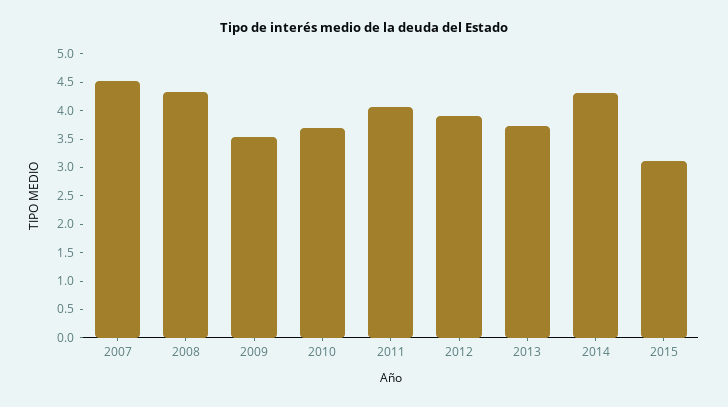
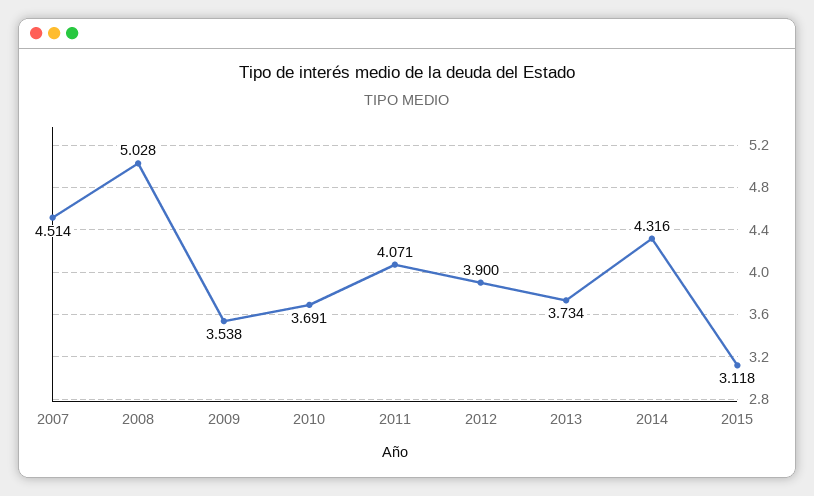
  {
    "2007": 4.514,
-   "2008": 4.25,
+   "2008": 5.028,
    "2009": 3.538,
    "2010": 3.691,
    "2011": 4.071,
    "2012": 3.9,
    "2013": 3.734,
    "2014": 4.316,
    "2015": 3.118
  }

